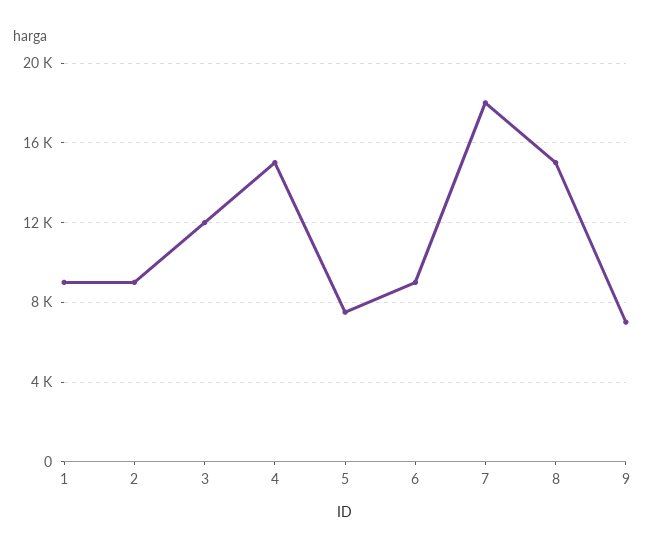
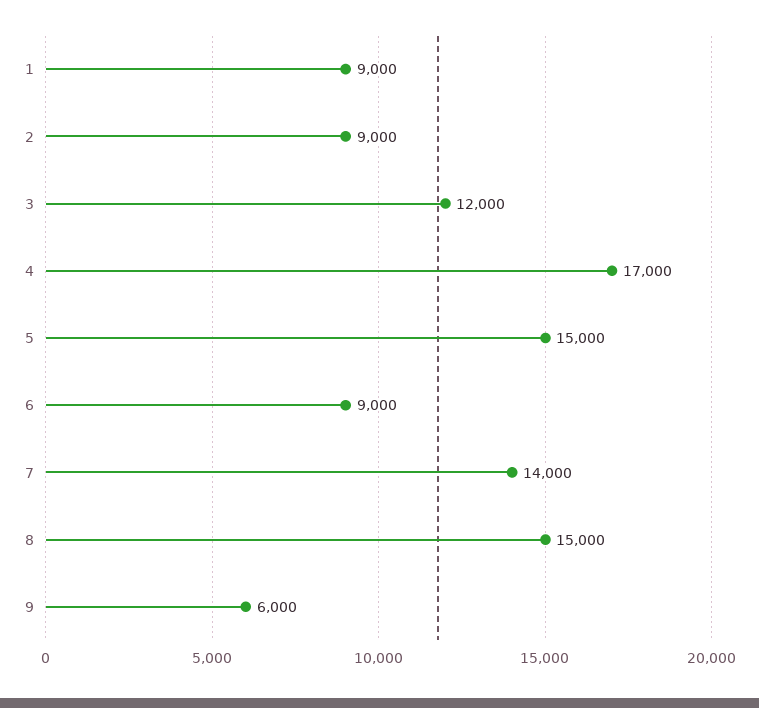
  {
    "1": 9000,
    "2": 9000,
    "3": 12000,
-   "4": 15000,
+   "4": 17000,
-   "5": 7500,
+   "5": 15000,
    "6": 9000,
-   "7": 18000,
+   "7": 14000,
    "8": 15000,
-   "9": 7000
+   "9": 6000
  }

